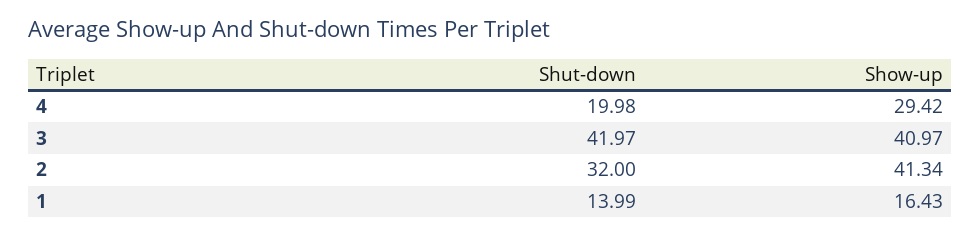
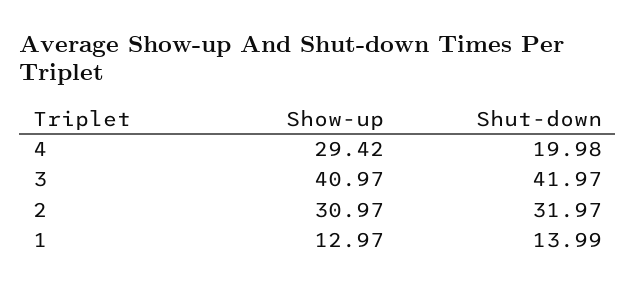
  {
    "Shut-down": {
      "4": 19.98,
      "3": 41.97,
-     "2": 32,
+     "2": 31.97,
      "1": 13.99
    },
    "Show-up": {
      "4": 29.42,
      "3": 40.97,
-     "2": 41.34,
+     "2": 30.97,
-     "1": 16.43
+     "1": 12.97
    }
  }

